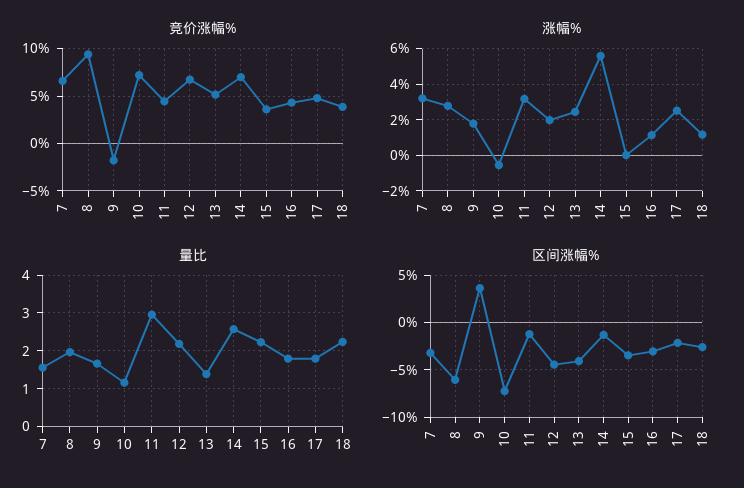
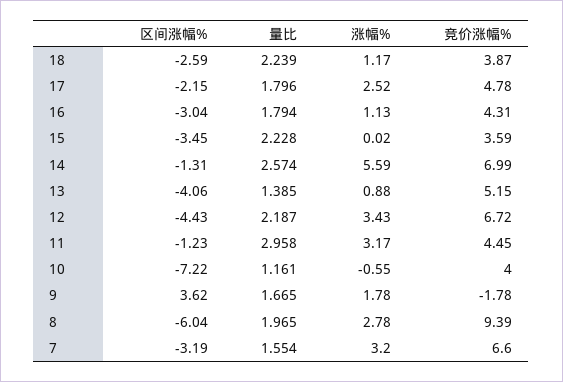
  {
    "竞价涨幅%": {
      "7": 6.6,
      "8": 9.39,
      "9": -1.78,
-     "10": 7,
+     "10": 4,
      "11": 4.45,
      "12": 6.72,
      "13": 5.15,
      "14": 6.99,
      "15": 3.59,
      "16": 4.31,
      "17": 4.78,
      "18": 3.87
    },
    "涨幅%": {
      "7": 3.2,
      "8": 2.78,
      "9": 1.78,
      "10": -0.55,
      "11": 3.17,
-     "12": 2,
+     "12": 3.43,
-     "13": 2.5,
+     "13": 0.88,
      "14": 5.59,
      "15": 0.02,
      "16": 1.13,
      "17": 2.52,
      "18": 1.17
    },
    "量比": {
      "7": 1.554,
      "8": 1.965,
      "9": 1.665,
      "10": 1.161,
      "11": 2.958,
      "12": 2.187,
      "13": 1.385,
      "14": 2.574,
      "15": 2.228,
      "16": 1.794,
      "17": 1.796,
      "18": 2.239
    },
    "区间涨幅%": {
      "7": -3.19,
      "8": -6.04,
      "9": 3.62,
      "10": -7.22,
      "11": -1.23,
      "12": -4.43,
      "13": -4.06,
      "14": -1.31,
      "15": -3.45,
      "16": -3.04,
      "17": -2.15,
      "18": -2.59
    }
  }

